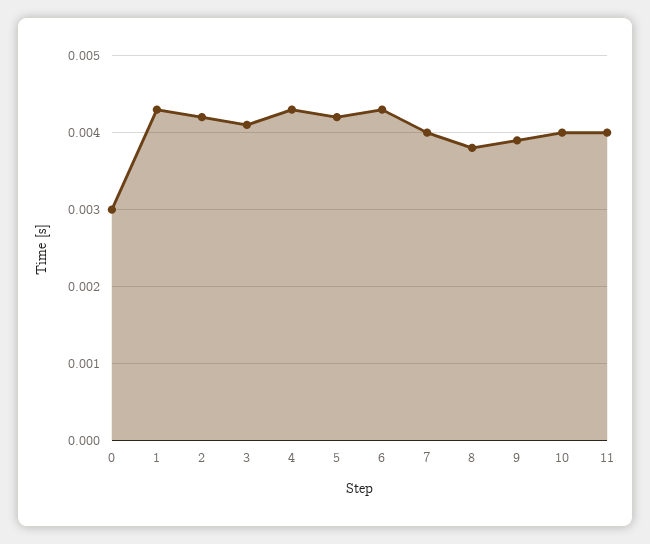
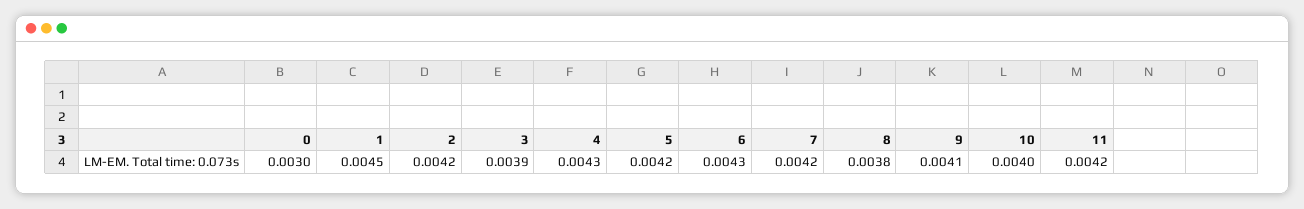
  {
    "0": 0.003,
-   "1": 0.0043,
+   "1": 0.0045,
    "2": 0.0042,
-   "3": 0.0041,
+   "3": 0.0039,
    "4": 0.0043,
    "5": 0.0042,
    "6": 0.0043,
-   "7": 0.004,
+   "7": 0.0042,
    "8": 0.0038,
-   "9": 0.0039,
+   "9": 0.0041,
    "10": 0.004,
-   "11": 0.004
+   "11": 0.0042
  }

